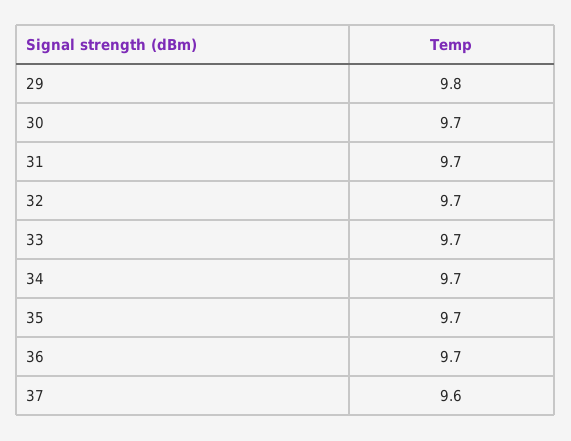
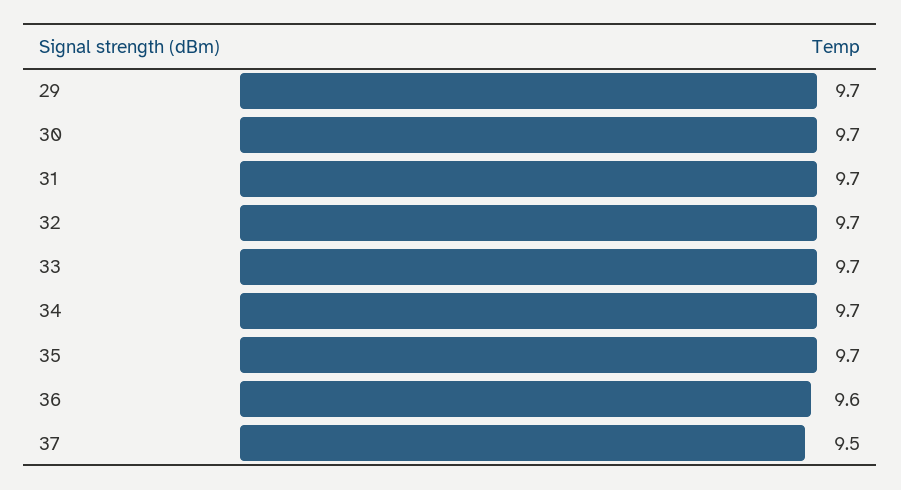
  {
-   "29": 9.8,
+   "29": 9.7,
    "30": 9.7,
    "31": 9.7,
    "32": 9.7,
    "33": 9.7,
    "34": 9.7,
    "35": 9.7,
-   "36": 9.7,
+   "36": 9.6,
-   "37": 9.6
+   "37": 9.5
  }

